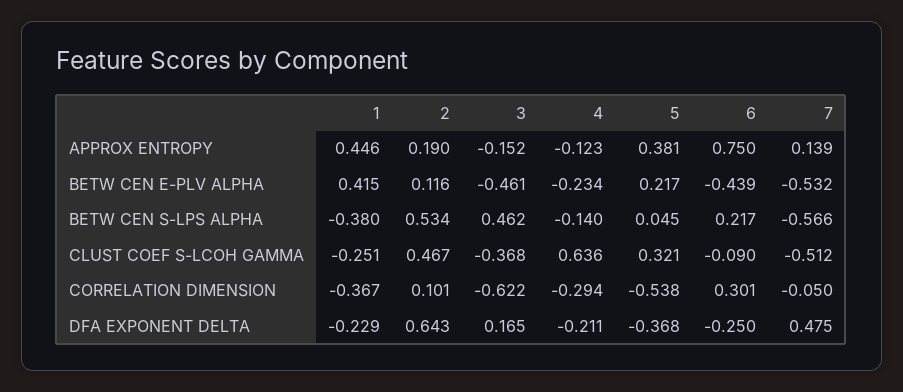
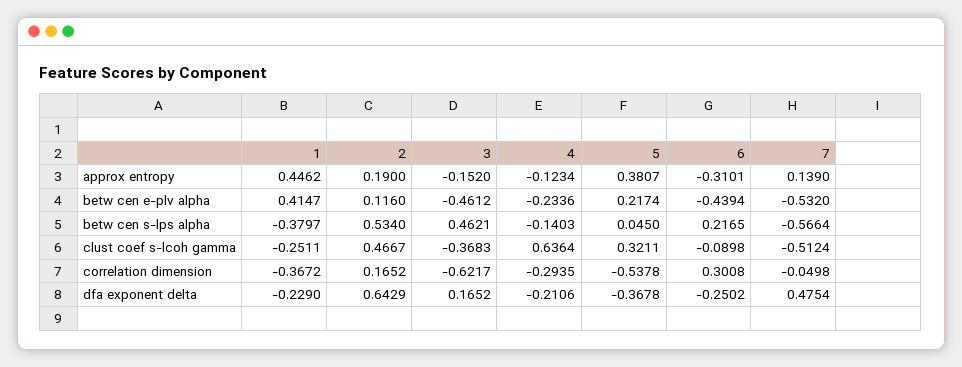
  {
    "1": {
      "APPROX ENTROPY": 0.4462,
      "BETW CEN E-PLV ALPHA": 0.4147,
      "BETW CEN S-LPS ALPHA": -0.3797,
      "CLUST COEF S-LCOH GAMMA": -0.2511,
      "CORRELATION DIMENSION": -0.3672,
      "DFA EXPONENT DELTA": -0.229
    },
    "2": {
      "APPROX ENTROPY": 0.19,
      "BETW CEN E-PLV ALPHA": 0.116,
      "BETW CEN S-LPS ALPHA": 0.534,
      "CLUST COEF S-LCOH GAMMA": 0.4667,
-     "CORRELATION DIMENSION": 0.101,
+     "CORRELATION DIMENSION": 0.1652,
      "DFA EXPONENT DELTA": 0.6429
    },
    "3": {
      "APPROX ENTROPY": -0.152,
      "BETW CEN E-PLV ALPHA": -0.4612,
      "BETW CEN S-LPS ALPHA": 0.4621,
      "CLUST COEF S-LCOH GAMMA": -0.3683,
      "CORRELATION DIMENSION": -0.6217,
      "DFA EXPONENT DELTA": 0.1652
    },
    "4": {
      "APPROX ENTROPY": -0.1234,
      "BETW CEN E-PLV ALPHA": -0.2336,
      "BETW CEN S-LPS ALPHA": -0.1403,
      "CLUST COEF S-LCOH GAMMA": 0.6364,
      "CORRELATION DIMENSION": -0.2935,
      "DFA EXPONENT DELTA": -0.2106
    },
    "5": {
      "APPROX ENTROPY": 0.3807,
      "BETW CEN E-PLV ALPHA": 0.2174,
      "BETW CEN S-LPS ALPHA": 0.045,
      "CLUST COEF S-LCOH GAMMA": 0.3211,
      "CORRELATION DIMENSION": -0.5378,
      "DFA EXPONENT DELTA": -0.3678
    },
    "6": {
-     "APPROX ENTROPY": 0.75,
+     "APPROX ENTROPY": -0.3101,
      "BETW CEN E-PLV ALPHA": -0.4394,
      "BETW CEN S-LPS ALPHA": 0.2165,
      "CLUST COEF S-LCOH GAMMA": -0.0898,
      "CORRELATION DIMENSION": 0.3008,
      "DFA EXPONENT DELTA": -0.2502
    },
    "7": {
      "APPROX ENTROPY": 0.139,
      "BETW CEN E-PLV ALPHA": -0.532,
      "BETW CEN S-LPS ALPHA": -0.5664,
      "CLUST COEF S-LCOH GAMMA": -0.5124,
      "CORRELATION DIMENSION": -0.0498,
      "DFA EXPONENT DELTA": 0.4754
    }
  }

